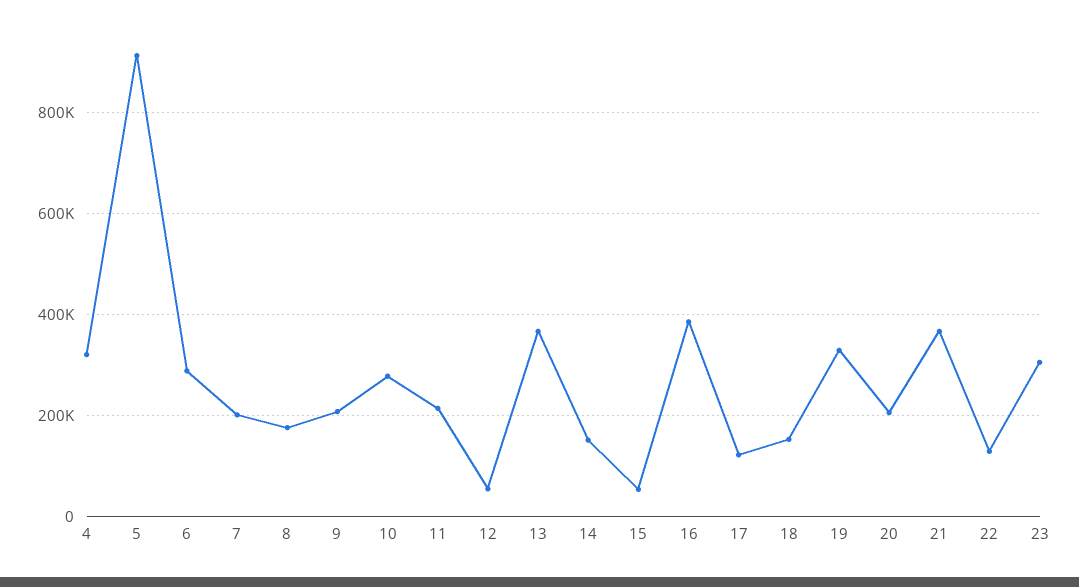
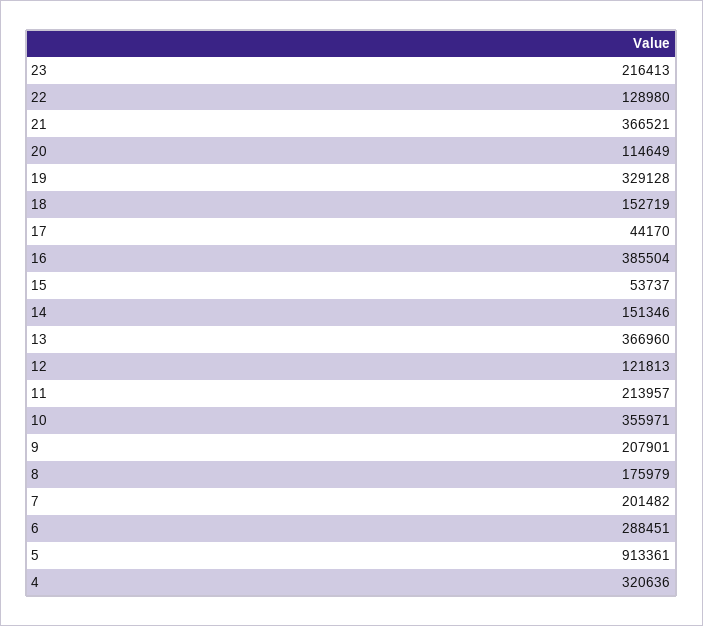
  {
    "4": 320636,
    "5": 913361,
    "6": 288451,
    "7": 201482,
    "8": 175979,
    "9": 207901,
-   "10": 280000,
+   "10": 355971,
    "11": 213957,
-   "12": 60000,
+   "12": 121813,
    "13": 366960,
    "14": 151346,
    "15": 53737,
    "16": 385504,
-   "17": 120000,
+   "17": 44170,
    "18": 152719,
    "19": 329128,
-   "20": 200000,
+   "20": 114649,
    "21": 366521,
    "22": 128980,
-   "23": 300000
+   "23": 216413
  }

